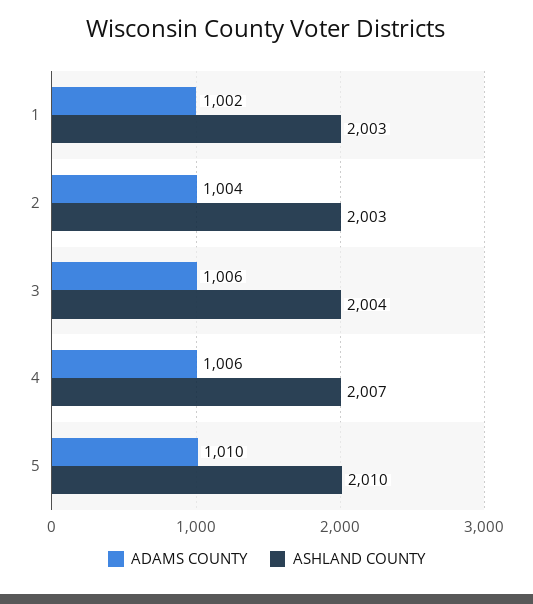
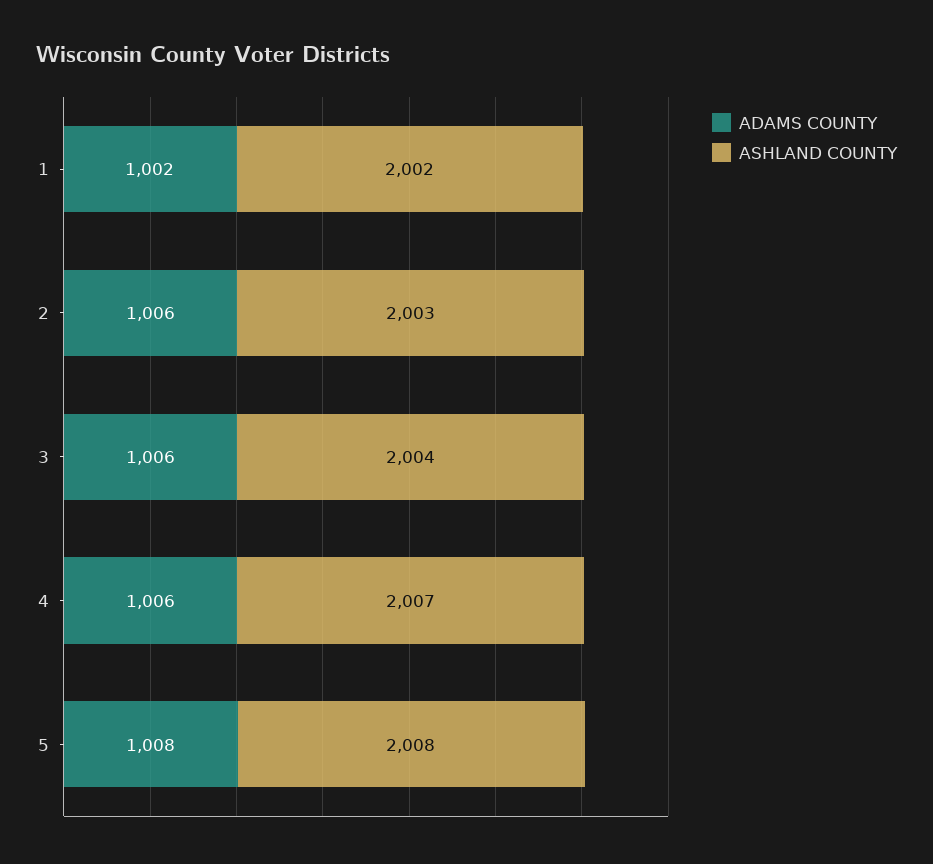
  {
    "ADAMS COUNTY": {
      "1": 1002,
-     "2": 1004,
+     "2": 1006,
      "3": 1006,
      "4": 1006,
-     "5": 1010
+     "5": 1008
    },
    "ASHLAND COUNTY": {
-     "1": 2003,
+     "1": 2002,
      "2": 2003,
      "3": 2004,
      "4": 2007,
-     "5": 2010
+     "5": 2008
    }
  }

